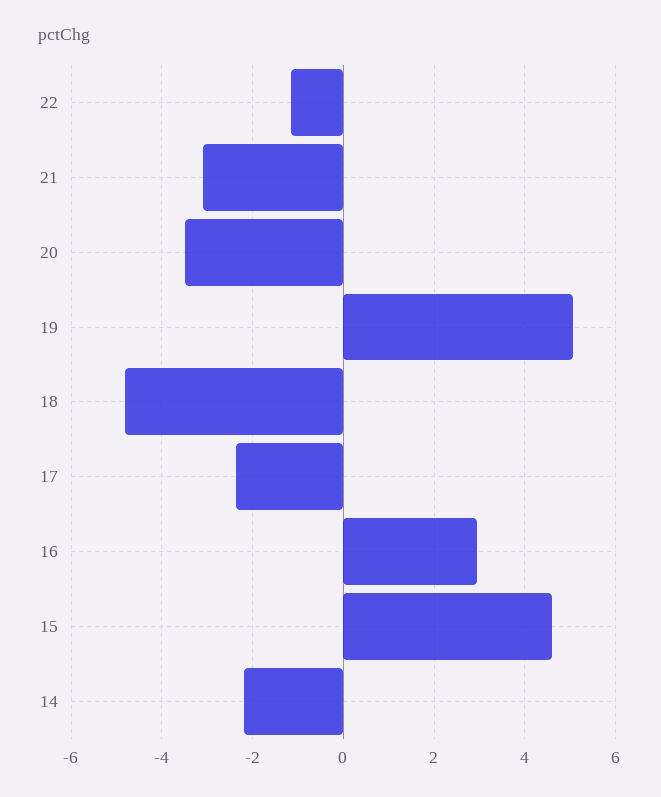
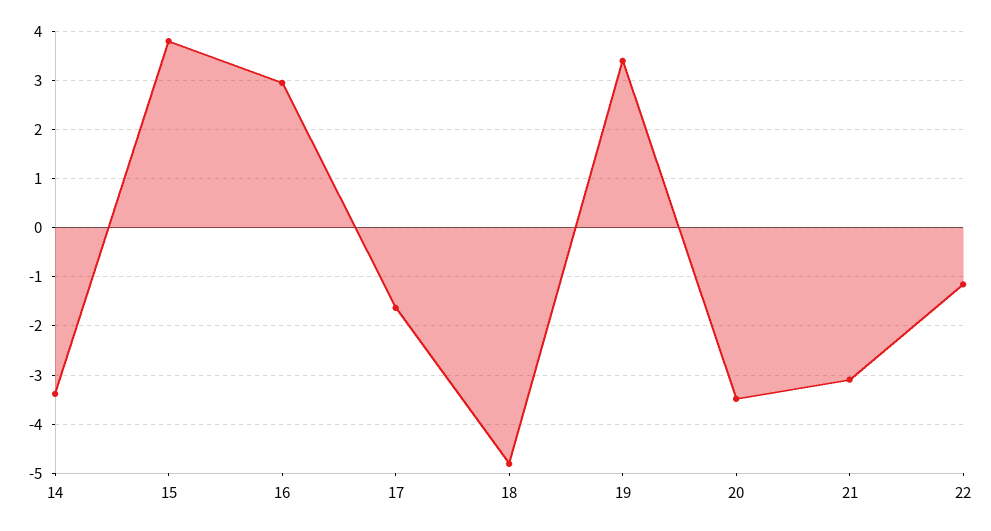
  {
    "22": -1.2,
    "21": -3,
    "20": -3.4,
-   "19": 5,
+   "19": 3.4,
    "18": -4.8,
-   "17": -2.4,
+   "17": -1.6,
    "16": 3,
-   "15": 4.6,
+   "15": 3.8,
-   "14": -2.2
+   "14": -3.4
  }

